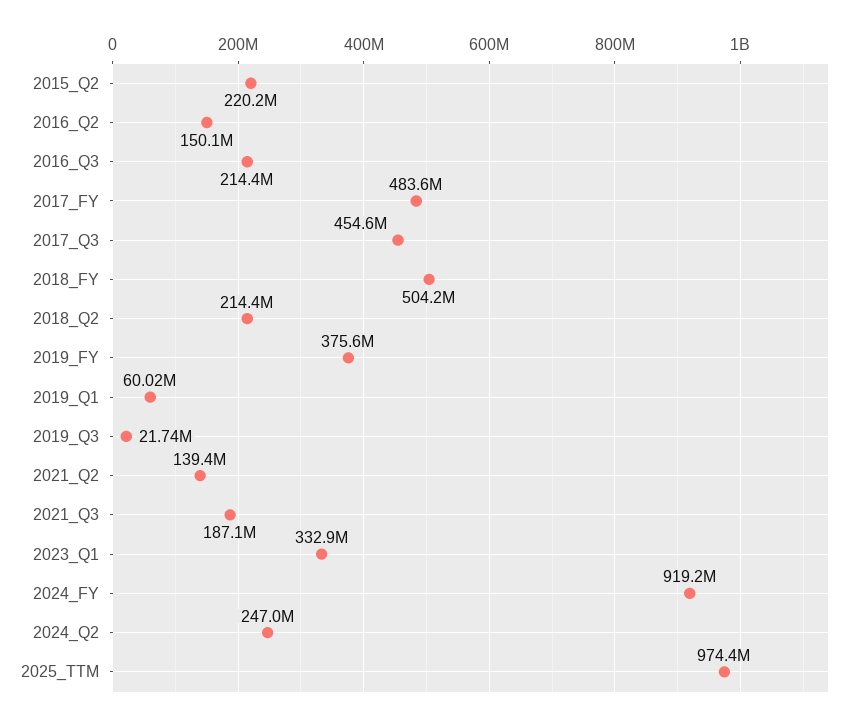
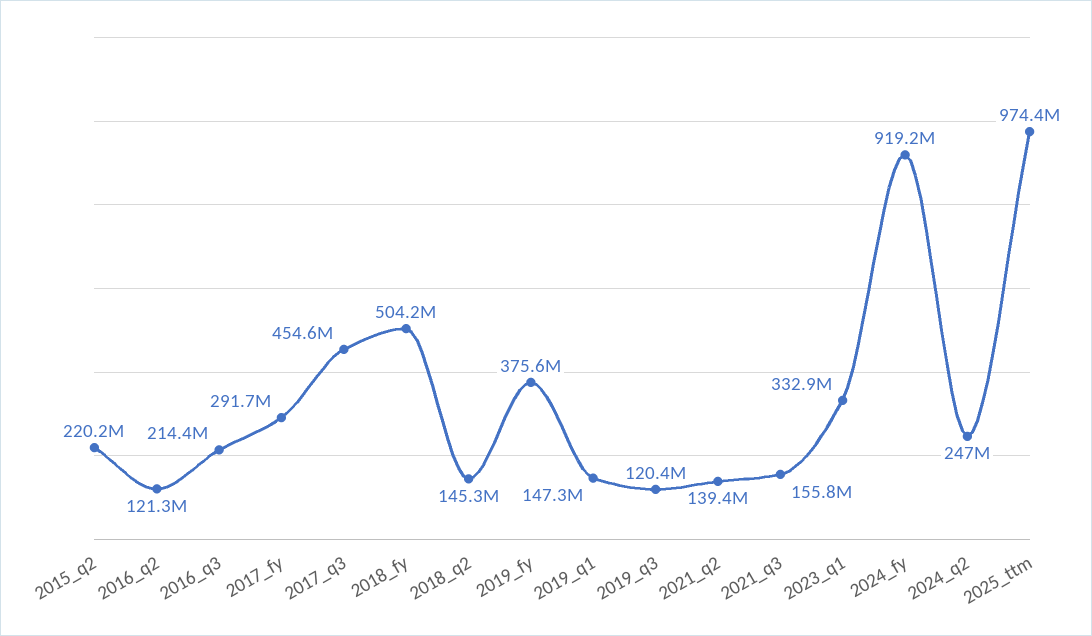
  {
    "2015_Q2": 220200000,
-   "2016_Q2": 150100000,
+   "2016_Q2": 121300000,
    "2016_Q3": 214400000,
-   "2017_FY": 483600000,
+   "2017_FY": 291700000,
    "2017_Q3": 454600000,
    "2018_FY": 504200000,
-   "2018_Q2": 214400000,
+   "2018_Q2": 145300000,
    "2019_FY": 375600000,
-   "2019_Q1": 60020000,
+   "2019_Q1": 147300000,
-   "2019_Q3": 21740000,
+   "2019_Q3": 120400000,
    "2021_Q2": 139400000,
-   "2021_Q3": 187100000,
+   "2021_Q3": 155800000,
    "2023_Q1": 332900000,
    "2024_FY": 919200000,
    "2024_Q2": 247000000,
    "2025_TTM": 974400000
  }

